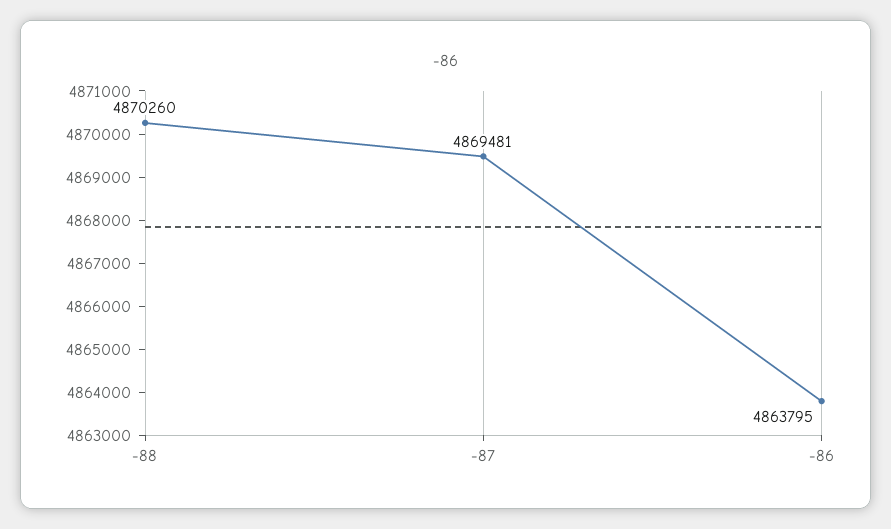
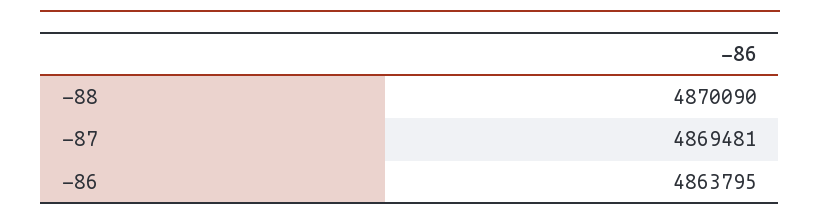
  {
-   "-88": 4870260,
+   "-88": 4870090,
    "-87": 4869481,
    "-86": 4863795
  }

